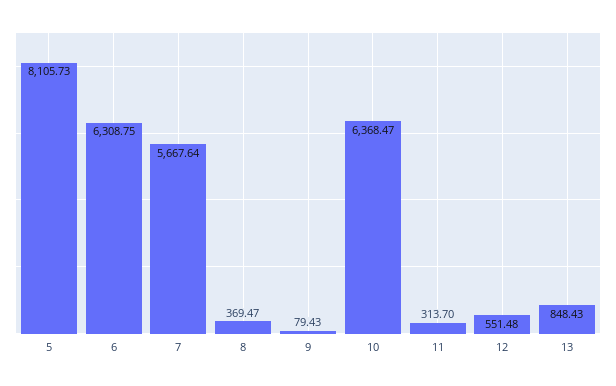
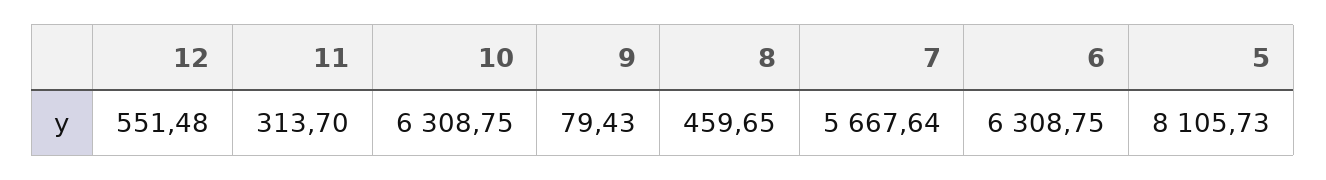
  {
    "5": 8105.73,
    "6": 6308.75,
    "7": 5667.64,
-   "8": 369.47,
+   "8": 459.65,
    "9": 79.43,
-   "10": 6368.47,
+   "10": 6308.75,
    "11": 313.7,
-   "12": 551.48,
+   "12": 551.48
-   "13": 848.43
  }

